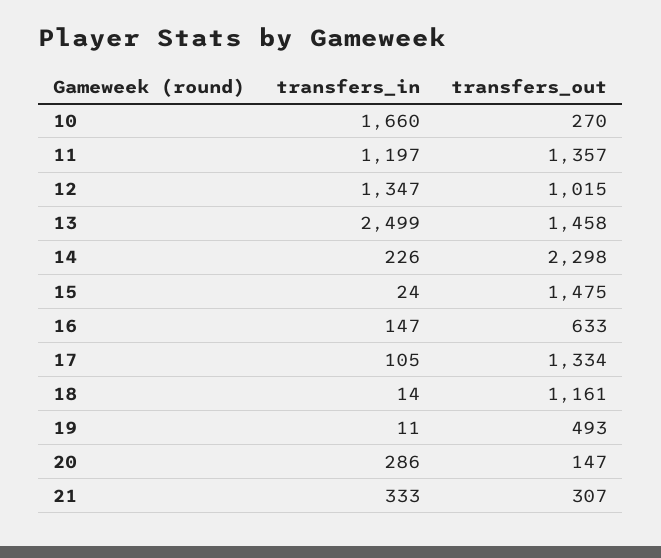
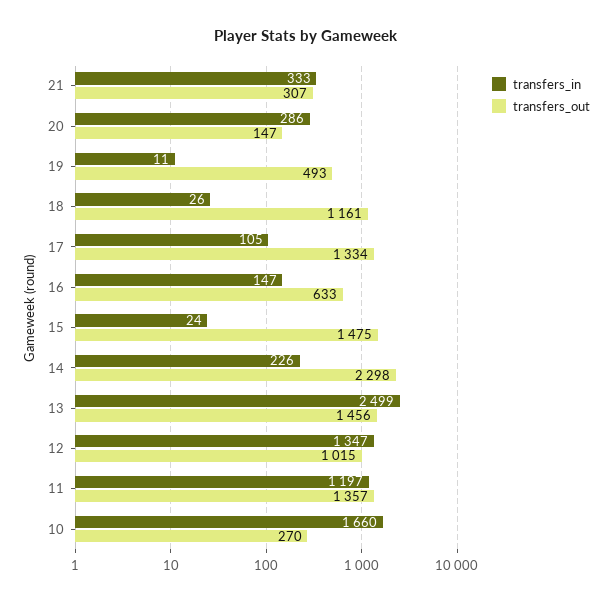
  {
    "transfers_in": {
      "10": 1660,
      "11": 1197,
      "12": 1347,
      "13": 2499,
      "14": 226,
      "15": 24,
      "16": 147,
      "17": 105,
-     "18": 14,
+     "18": 26,
      "19": 11,
      "20": 286,
      "21": 333
    },
    "transfers_out": {
      "10": 270,
      "11": 1357,
      "12": 1015,
-     "13": 1458,
+     "13": 1456,
      "14": 2298,
      "15": 1475,
      "16": 633,
      "17": 1334,
      "18": 1161,
      "19": 493,
      "20": 147,
      "21": 307
    }
  }

